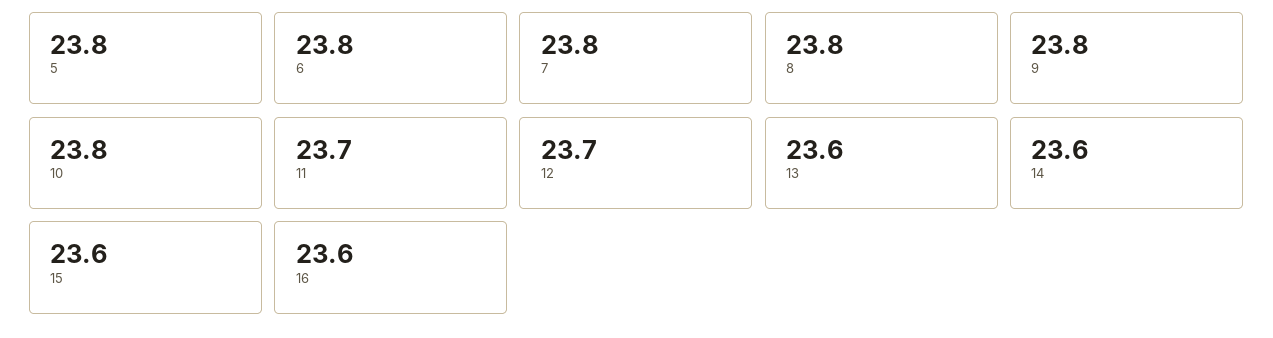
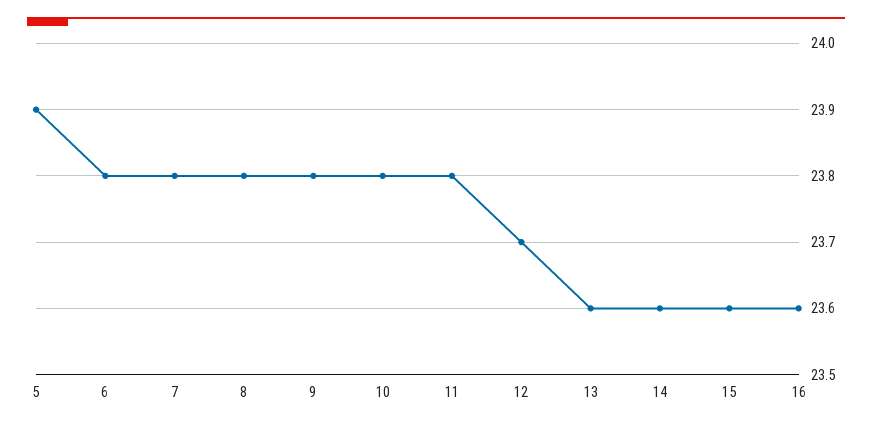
  {
-   "5": 23.8,
+   "5": 23.9,
    "6": 23.8,
    "7": 23.8,
    "8": 23.8,
    "9": 23.8,
    "10": 23.8,
-   "11": 23.7,
+   "11": 23.8,
    "12": 23.7,
    "13": 23.6,
    "14": 23.6,
    "15": 23.6,
    "16": 23.6
  }

